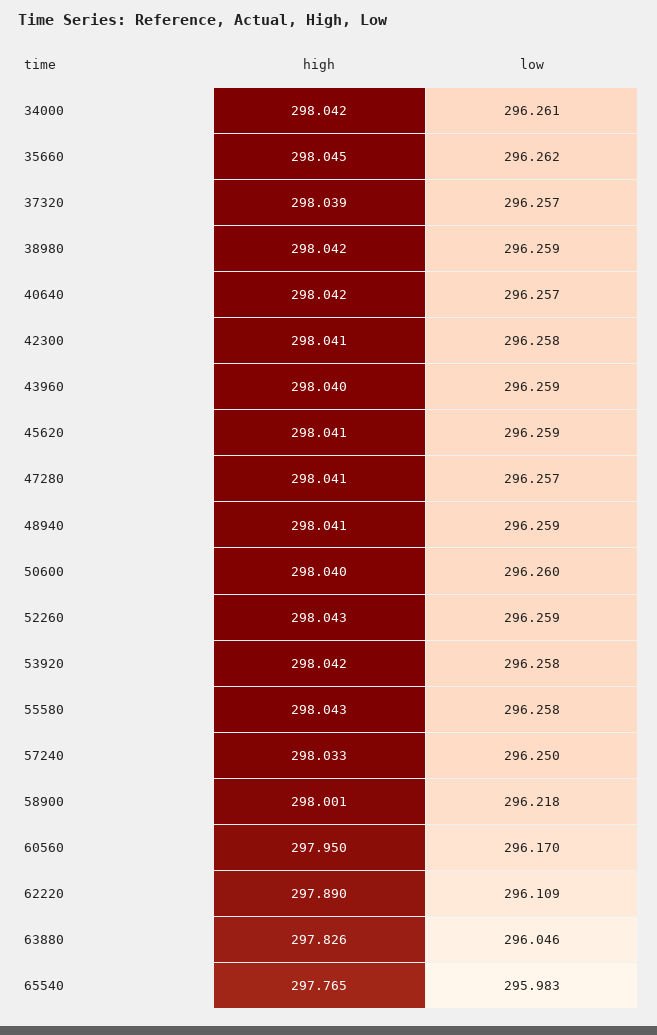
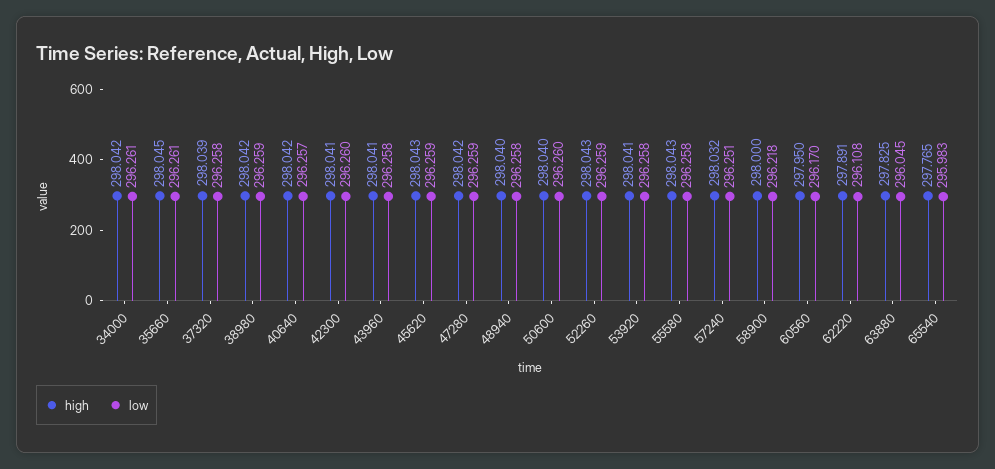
  {
    "high": {
      "34000": 298.042,
      "35660": 298.045,
      "37320": 298.039,
      "38980": 298.042,
      "40640": 298.042,
      "42300": 298.041,
-     "43960": 298.04,
+     "43960": 298.041,
-     "45620": 298.041,
+     "45620": 298.043,
-     "47280": 298.041,
+     "47280": 298.042,
-     "48940": 298.041,
+     "48940": 298.04,
      "50600": 298.04,
      "52260": 298.043,
-     "53920": 298.042,
+     "53920": 298.041,
      "55580": 298.043,
-     "57240": 298.033,
+     "57240": 298.032,
-     "58900": 298.001,
+     "58900": 298,
      "60560": 297.95,
-     "62220": 297.89,
+     "62220": 297.891,
-     "63880": 297.826,
+     "63880": 297.825,
      "65540": 297.765
    },
    "low": {
      "34000": 296.261,
-     "35660": 296.262,
+     "35660": 296.261,
-     "37320": 296.257,
+     "37320": 296.258,
      "38980": 296.259,
      "40640": 296.257,
-     "42300": 296.258,
+     "42300": 296.26,
-     "43960": 296.259,
+     "43960": 296.258,
      "45620": 296.259,
-     "47280": 296.257,
+     "47280": 296.259,
-     "48940": 296.259,
+     "48940": 296.258,
      "50600": 296.26,
      "52260": 296.259,
      "53920": 296.258,
      "55580": 296.258,
-     "57240": 296.25,
+     "57240": 296.251,
      "58900": 296.218,
      "60560": 296.17,
-     "62220": 296.109,
+     "62220": 296.108,
-     "63880": 296.046,
+     "63880": 296.045,
      "65540": 295.983
    }
  }

